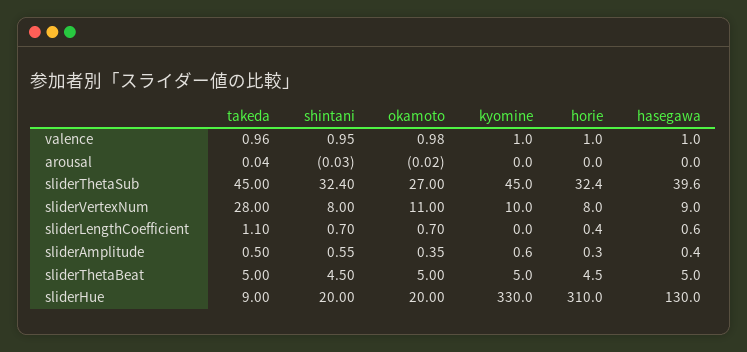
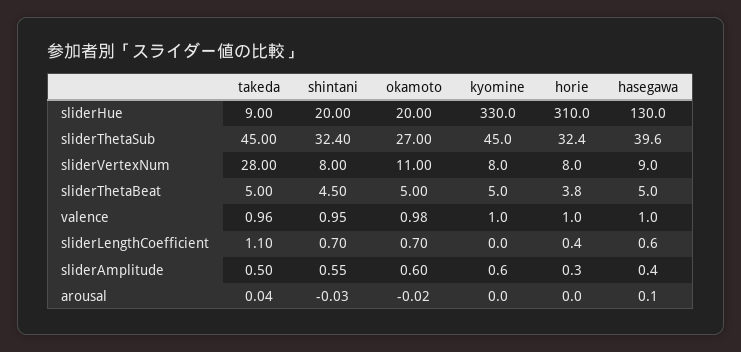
  {
    "takeda": {
      "valence": 0.96,
      "arousal": 0.04,
      "sliderThetaSub": 45,
      "sliderVertexNum": 28,
      "sliderLengthCoefficient": 1.1,
      "sliderAmplitude": 0.5,
      "sliderThetaBeat": 5,
      "sliderHue": 9
    },
    "shintani": {
      "valence": 0.95,
      "arousal": -0.03,
      "sliderThetaSub": 32.4,
      "sliderVertexNum": 8,
      "sliderLengthCoefficient": 0.7,
      "sliderAmplitude": 0.55,
      "sliderThetaBeat": 4.5,
      "sliderHue": 20
    },
    "okamoto": {
      "valence": 0.98,
      "arousal": -0.02,
      "sliderThetaSub": 27,
      "sliderVertexNum": 11,
      "sliderLengthCoefficient": 0.7,
-     "sliderAmplitude": 0.35,
+     "sliderAmplitude": 0.6,
      "sliderThetaBeat": 5,
      "sliderHue": 20
    },
    "kyomine": {
      "valence": 1,
      "arousal": 0,
      "sliderThetaSub": 45,
-     "sliderVertexNum": 10,
+     "sliderVertexNum": 8,
      "sliderLengthCoefficient": 0,
      "sliderAmplitude": 0.6,
      "sliderThetaBeat": 5,
      "sliderHue": 330
    },
    "horie": {
      "valence": 1,
      "arousal": 0,
      "sliderThetaSub": 32.4,
      "sliderVertexNum": 8,
      "sliderLengthCoefficient": 0.4,
      "sliderAmplitude": 0.3,
-     "sliderThetaBeat": 4.5,
+     "sliderThetaBeat": 3.8,
      "sliderHue": 310
    },
    "hasegawa": {
      "valence": 1,
-     "arousal": 0,
+     "arousal": 0.1,
      "sliderThetaSub": 39.6,
      "sliderVertexNum": 9,
      "sliderLengthCoefficient": 0.6,
      "sliderAmplitude": 0.4,
      "sliderThetaBeat": 5,
      "sliderHue": 130
    }
  }

